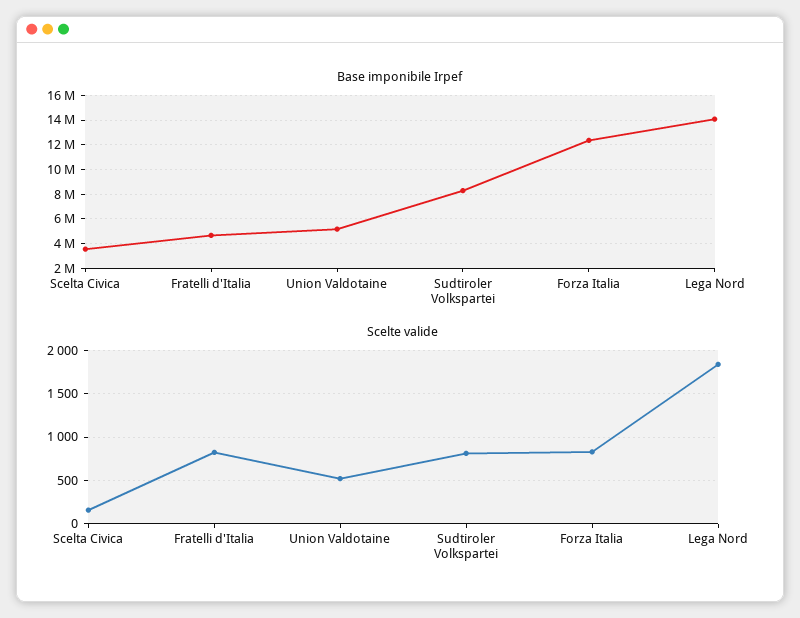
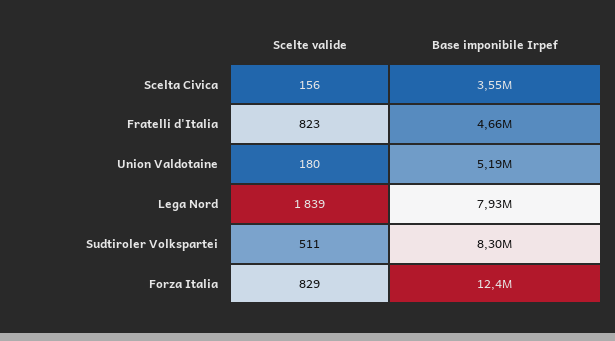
  {
    "Base imponibile Irpef": {
      "Scelta Civica": 3550000,
      "Fratelli d'Italia": 4660000,
      "Union Valdotaine": 5190000,
      "Sudtiroler Volkspartei": 8300000,
      "Forza Italia": 12400000,
-     "Lega Nord": 14000000
+     "Lega Nord": 7930000
    },
    "Scelte valide": {
      "Scelta Civica": 156,
      "Fratelli d'Italia": 823,
-     "Union Valdotaine": 500,
+     "Union Valdotaine": 180,
-     "Sudtiroler Volkspartei": 800,
+     "Sudtiroler Volkspartei": 511,
      "Forza Italia": 829,
      "Lega Nord": 1839
    }
  }

